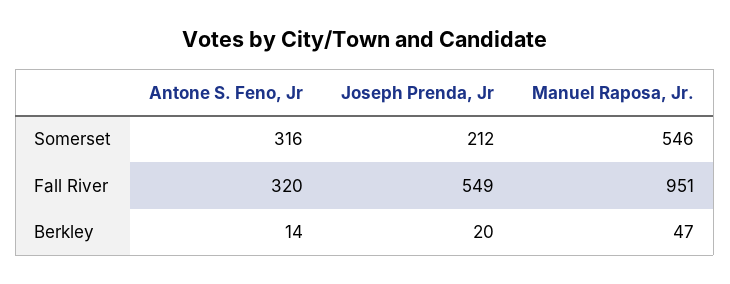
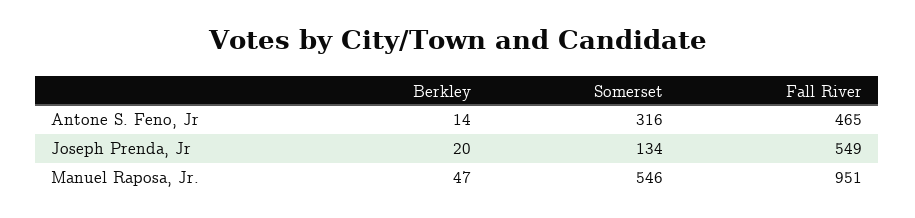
  {
    "Antone S. Feno, Jr": {
      "Somerset": 316,
-     "Fall River": 320,
+     "Fall River": 465,
      "Berkley": 14
    },
    "Joseph Prenda, Jr": {
-     "Somerset": 212,
+     "Somerset": 134,
      "Fall River": 549,
      "Berkley": 20
    },
    "Manuel Raposa, Jr.": {
      "Somerset": 546,
      "Fall River": 951,
      "Berkley": 47
    }
  }

